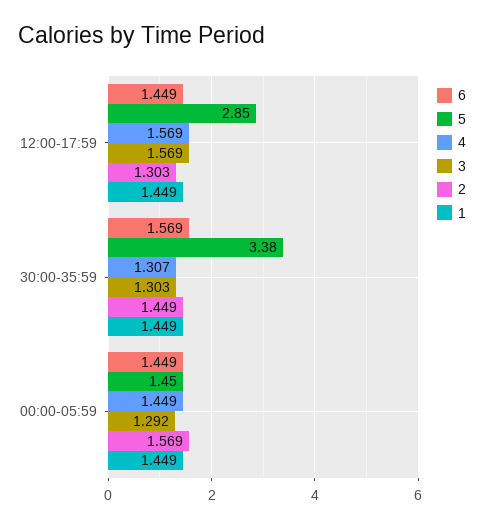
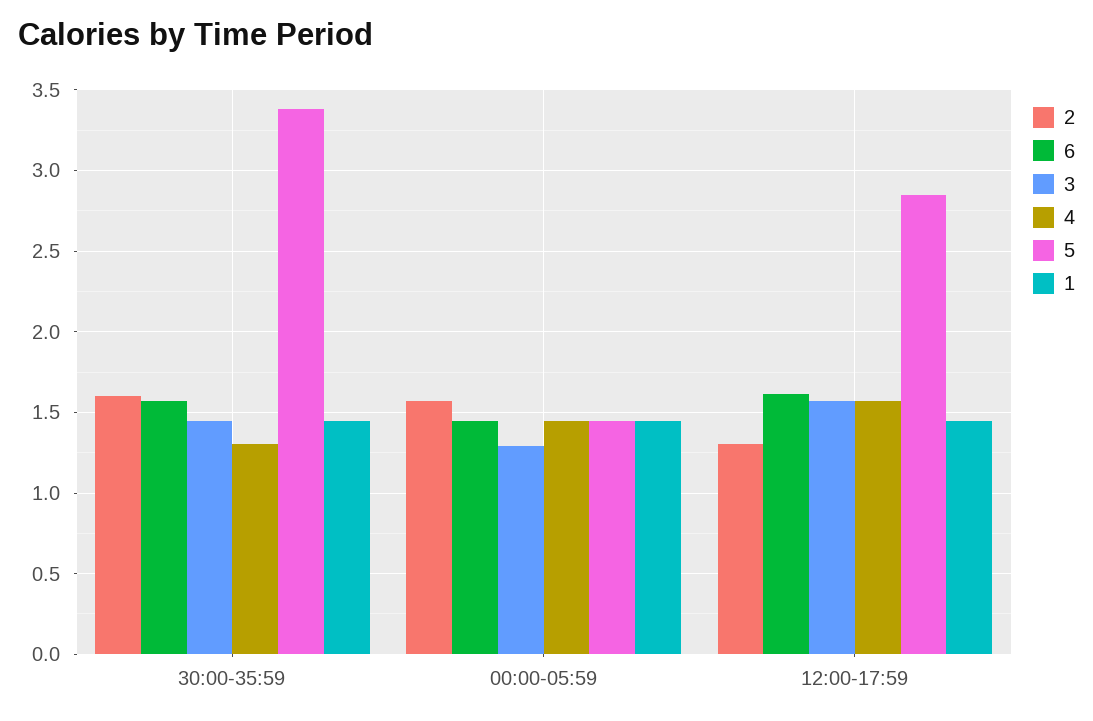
  {
    "6": {
-     "12:00-17:59": 1.449,
+     "12:00-17:59": 1.6,
      "30:00-35:59": 1.569,
      "00:00-05:59": 1.449
    },
    "5": {
      "12:00-17:59": 2.85,
      "30:00-35:59": 3.38,
      "00:00-05:59": 1.45
    },
    "4": {
      "12:00-17:59": 1.569,
      "30:00-35:59": 1.307,
      "00:00-05:59": 1.449
    },
    "3": {
      "12:00-17:59": 1.569,
-     "30:00-35:59": 1.303,
+     "30:00-35:59": 1.45,
      "00:00-05:59": 1.292
    },
    "2": {
      "12:00-17:59": 1.303,
-     "30:00-35:59": 1.449,
+     "30:00-35:59": 1.6,
      "00:00-05:59": 1.569
    },
    "1": {
      "12:00-17:59": 1.449,
      "30:00-35:59": 1.449,
      "00:00-05:59": 1.449
    }
  }

